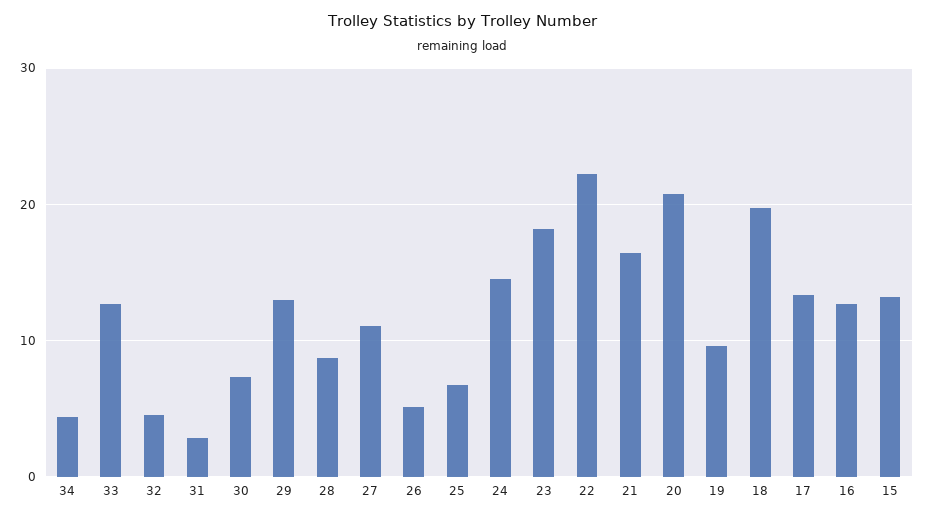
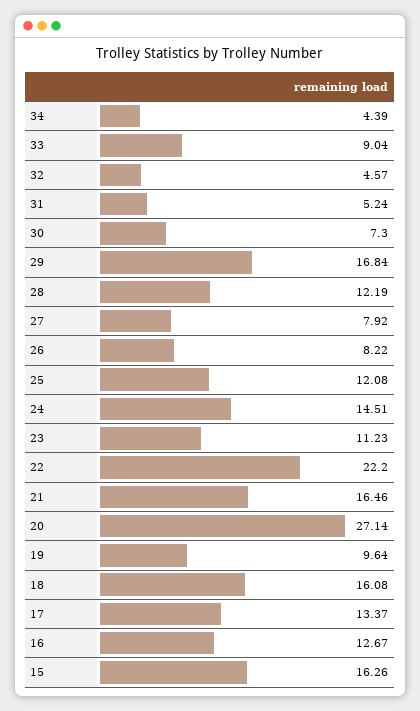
  {
    "34": 4.39,
-   "33": 13,
+   "33": 9.04,
    "32": 4.57,
-   "31": 3,
+   "31": 5.24,
    "30": 7.3,
-   "29": 13,
+   "29": 16.84,
-   "28": 9,
+   "28": 12.19,
-   "27": 11,
+   "27": 7.92,
-   "26": 5,
+   "26": 8.22,
-   "25": 7,
+   "25": 12.08,
    "24": 14.51,
-   "23": 18,
+   "23": 11.23,
    "22": 22.2,
    "21": 16.46,
-   "20": 21,
+   "20": 27.14,
    "19": 9.64,
-   "18": 20,
+   "18": 16.08,
    "17": 13.37,
    "16": 12.67,
-   "15": 13
+   "15": 16.26
  }

